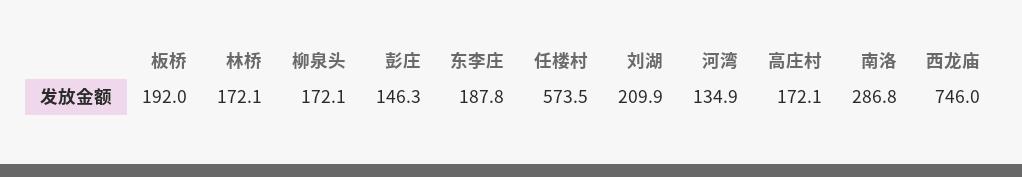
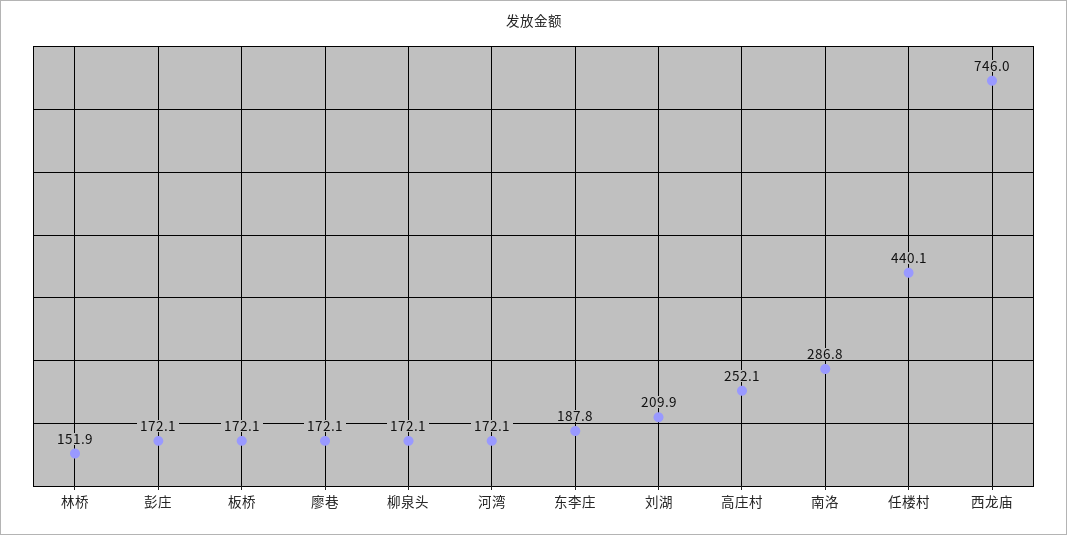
  {
-   "板桥": 192,
+   "板桥": 172.1,
-   "林桥": 172.1,
+   "林桥": 151.9,
    "柳泉头": 172.1,
-   "彭庄": 146.3,
+   "彭庄": 172.1,
    "东李庄": 187.8,
-   "任楼村": 573.5,
+   "任楼村": 440.1,
    "刘湖": 209.9,
-   "河湾": 134.9,
+   "河湾": 172.1,
-   "高庄村": 172.1,
+   "高庄村": 252.1,
    "南洛": 286.8,
-   "西龙庙": 746
+   "西龙庙": 746,
+   "廖巷": 172.1
  }

